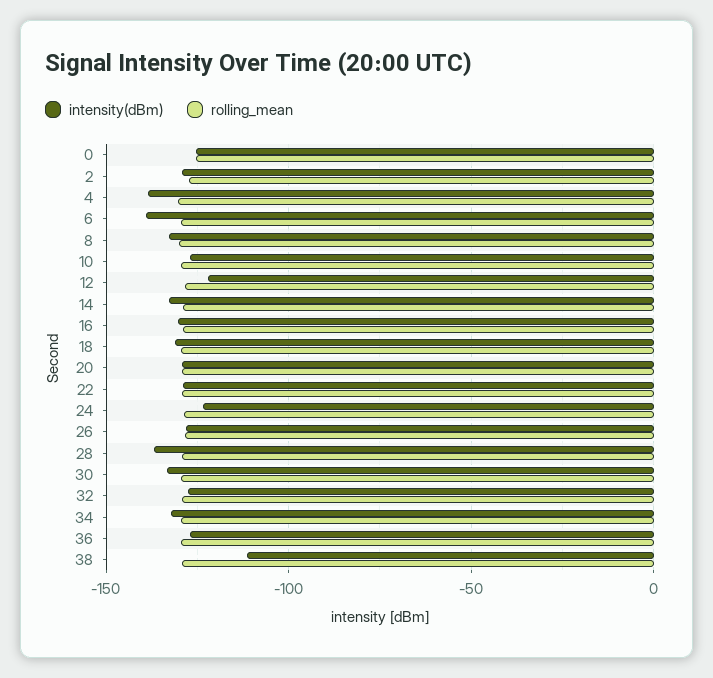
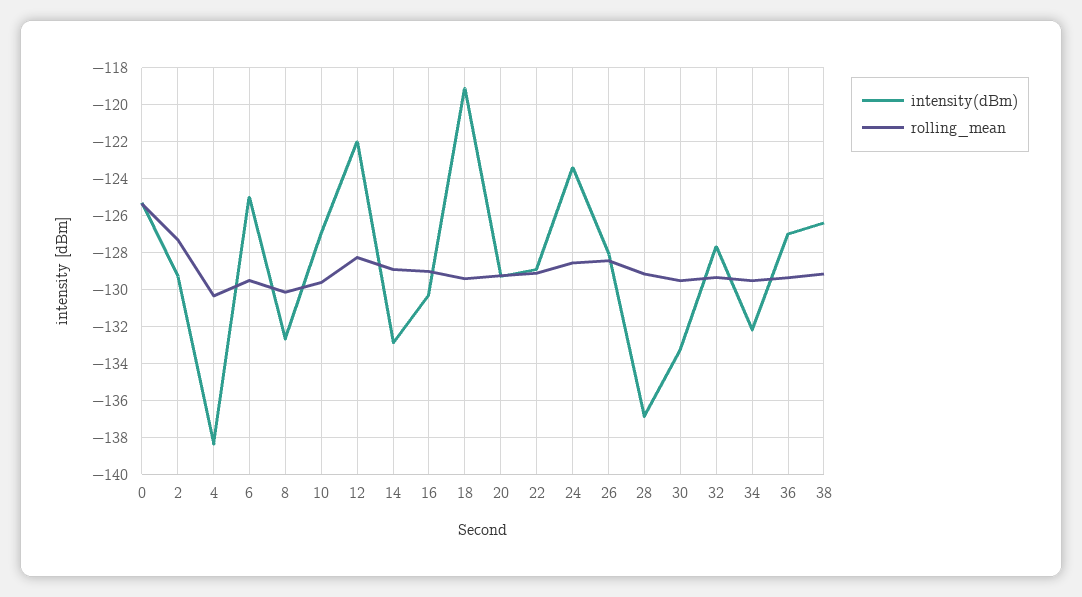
  {
    "intensity(dBm)": {
      "0": -125.5,
      "2": -129.5,
      "4": -138.5,
-     "6": -140,
+     "6": -125,
      "8": -132.5,
      "10": -127,
      "12": -122,
      "14": -133,
      "16": -130.5,
-     "18": -130,
+     "18": -119,
      "20": -129.5,
      "22": -129,
      "24": -123.5,
      "26": -128,
      "28": -137,
      "30": -133.5,
      "32": -127.5,
      "34": -132,
      "36": -127,
-     "38": -110
+     "38": -126.5
    },
    "rolling_mean": {
      "0": -125.5,
      "2": -127.5,
      "4": -130.5,
      "6": -129.5,
      "8": -130,
      "10": -129.5,
      "12": -128.5,
      "14": -129,
      "16": -129,
      "18": -129.5,
      "20": -129.5,
      "22": -129,
      "24": -128.5,
      "26": -128.5,
      "28": -129,
      "30": -129.5,
      "32": -129.5,
      "34": -129.5,
      "36": -129.5,
      "38": -129
    }
  }

